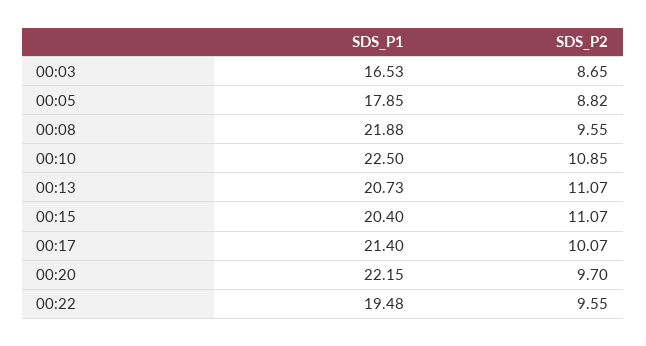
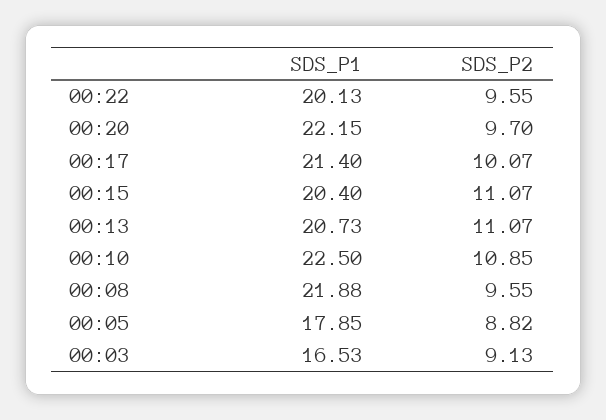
  {
    "SDS_P1": {
      "00:03": 16.53,
      "00:05": 17.85,
      "00:08": 21.88,
      "00:10": 22.5,
      "00:13": 20.73,
      "00:15": 20.4,
      "00:17": 21.4,
      "00:20": 22.15,
-     "00:22": 19.48
+     "00:22": 20.13
    },
    "SDS_P2": {
-     "00:03": 8.65,
+     "00:03": 9.13,
      "00:05": 8.82,
      "00:08": 9.55,
      "00:10": 10.85,
      "00:13": 11.07,
      "00:15": 11.07,
      "00:17": 10.07,
      "00:20": 9.7,
      "00:22": 9.55
    }
  }

